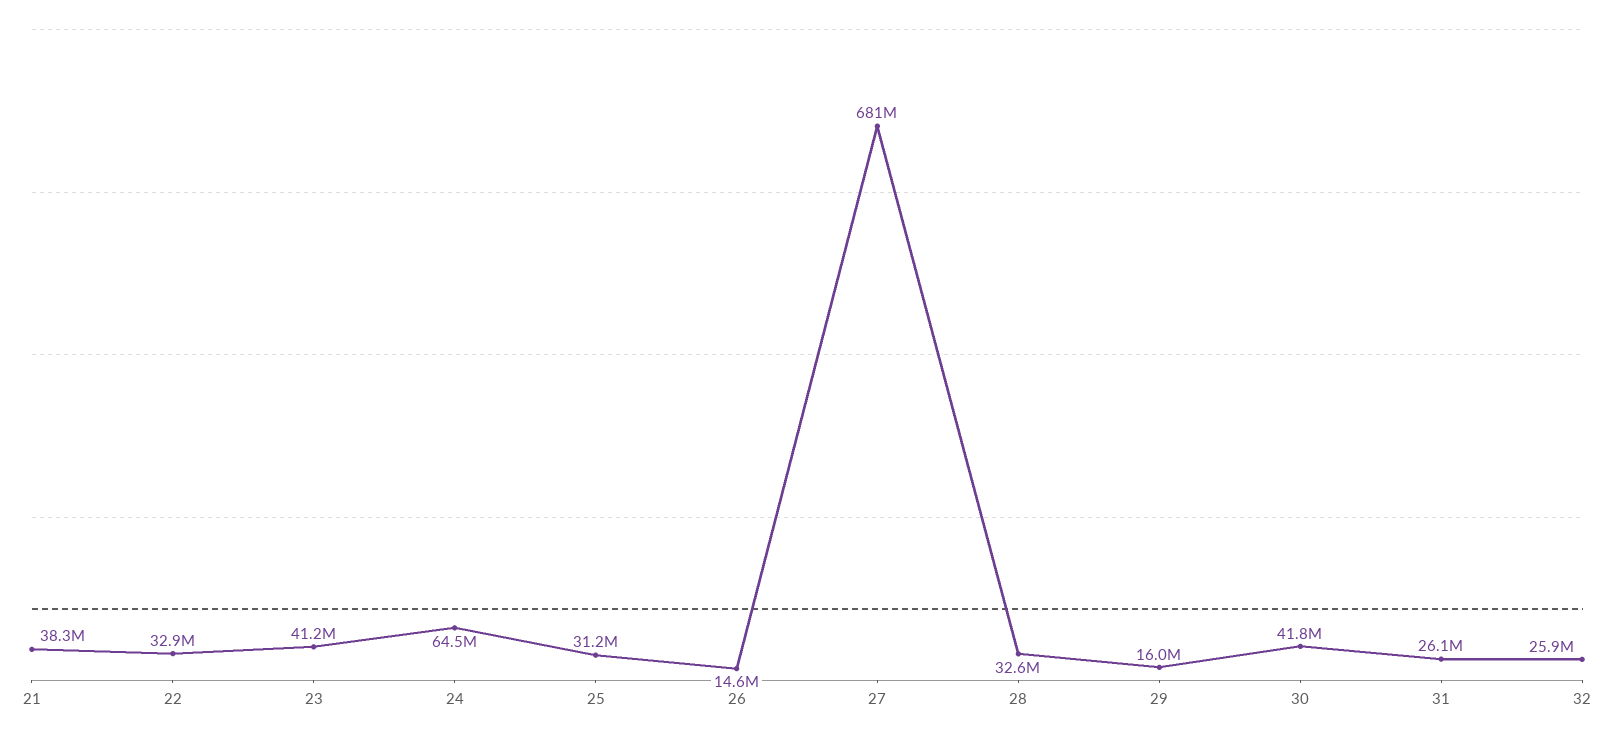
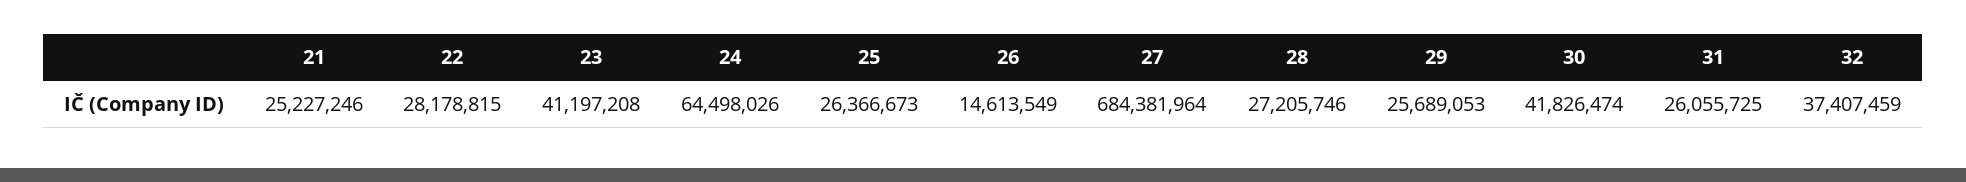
  {
-   "21": 38300000,
+   "21": 25227246,
-   "22": 32900000,
+   "22": 28178815,
    "23": 41197208,
    "24": 64498026,
-   "25": 31200000,
+   "25": 26366673,
    "26": 14613549,
-   "27": 681000000,
+   "27": 684381964,
-   "28": 32600000,
+   "28": 27205746,
-   "29": 16000000,
+   "29": 25689053,
    "30": 41826474,
    "31": 26055725,
-   "32": 25900000
+   "32": 37407459
  }

